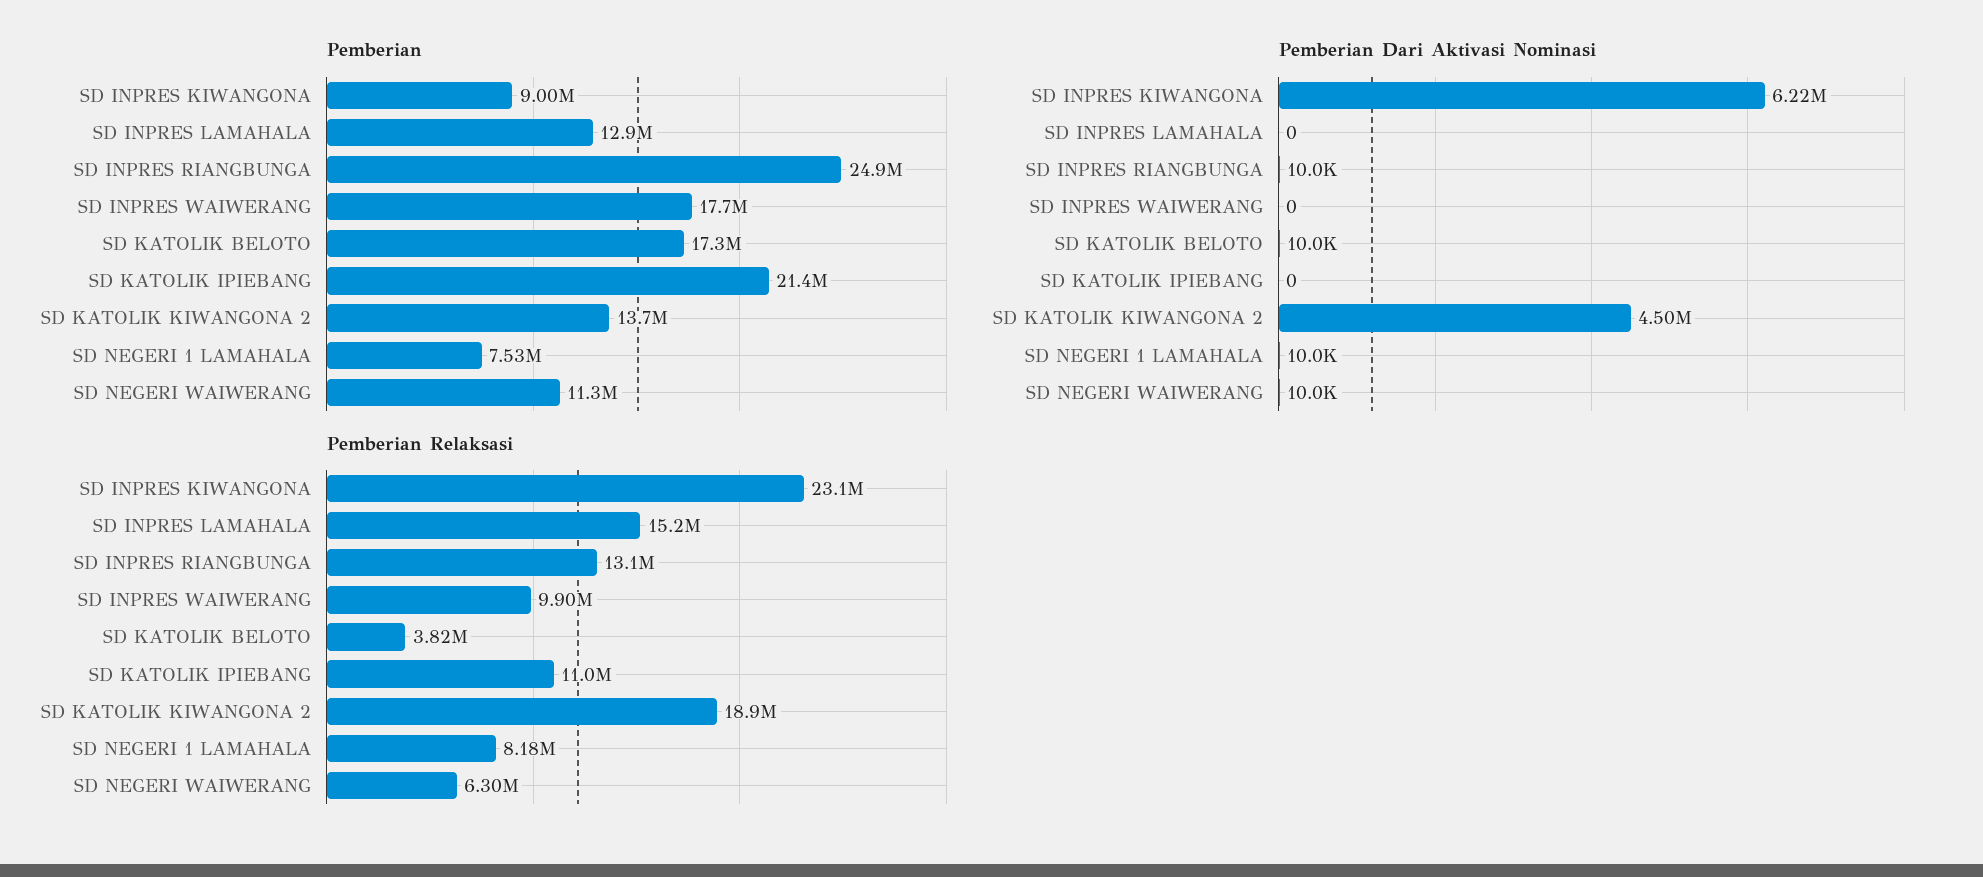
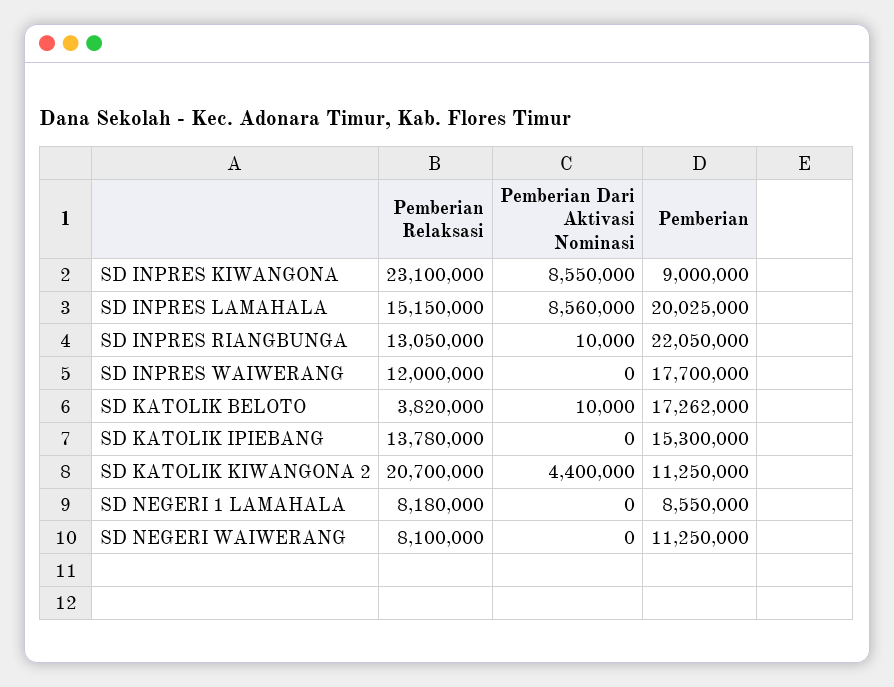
  {
    "Pemberian": {
      "SD INPRES KIWANGONA": 9000000,
-     "SD INPRES LAMAHALA": 12900000,
+     "SD INPRES LAMAHALA": 20025000,
-     "SD INPRES RIANGBUNGA": 24900000,
+     "SD INPRES RIANGBUNGA": 22050000,
      "SD INPRES WAIWERANG": 17700000,
      "SD KATOLIK BELOTO": 17262000,
-     "SD KATOLIK IPIEBANG": 21400000,
+     "SD KATOLIK IPIEBANG": 15300000,
-     "SD KATOLIK KIWANGONA 2": 13700000,
+     "SD KATOLIK KIWANGONA 2": 11250000,
-     "SD NEGERI 1 LAMAHALA": 7530000,
+     "SD NEGERI 1 LAMAHALA": 8550000,
      "SD NEGERI WAIWERANG": 11250000
    },
    "Pemberian Dari Aktivasi Nominasi": {
-     "SD INPRES KIWANGONA": 6220000,
+     "SD INPRES KIWANGONA": 8550000,
-     "SD INPRES LAMAHALA": 0,
+     "SD INPRES LAMAHALA": 8560000,
      "SD INPRES RIANGBUNGA": 10000,
      "SD INPRES WAIWERANG": 0,
      "SD KATOLIK BELOTO": 10000,
      "SD KATOLIK IPIEBANG": 0,
-     "SD KATOLIK KIWANGONA 2": 4500000,
+     "SD KATOLIK KIWANGONA 2": 4400000,
-     "SD NEGERI 1 LAMAHALA": 10000,
+     "SD NEGERI 1 LAMAHALA": 0,
-     "SD NEGERI WAIWERANG": 10000
+     "SD NEGERI WAIWERANG": 0
    },
    "Pemberian Relaksasi": {
      "SD INPRES KIWANGONA": 23100000,
      "SD INPRES LAMAHALA": 15150000,
      "SD INPRES RIANGBUNGA": 13050000,
-     "SD INPRES WAIWERANG": 9900000,
+     "SD INPRES WAIWERANG": 12000000,
      "SD KATOLIK BELOTO": 3820000,
-     "SD KATOLIK IPIEBANG": 11000000,
+     "SD KATOLIK IPIEBANG": 13780000,
-     "SD KATOLIK KIWANGONA 2": 18900000,
+     "SD KATOLIK KIWANGONA 2": 20700000,
      "SD NEGERI 1 LAMAHALA": 8180000,
-     "SD NEGERI WAIWERANG": 6300000
+     "SD NEGERI WAIWERANG": 8100000
    }
  }

